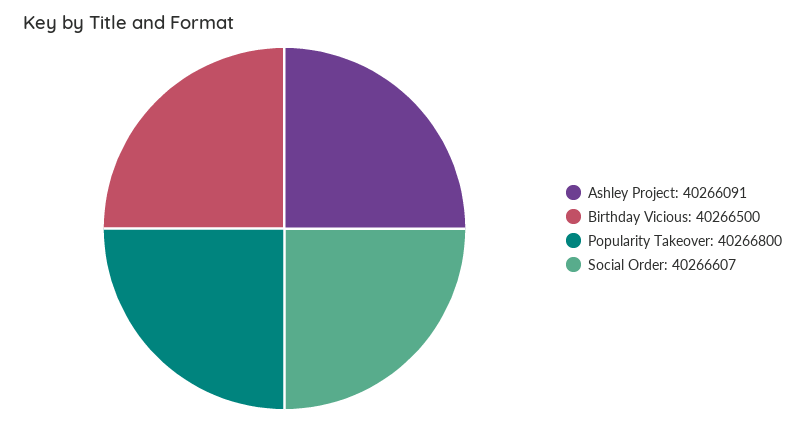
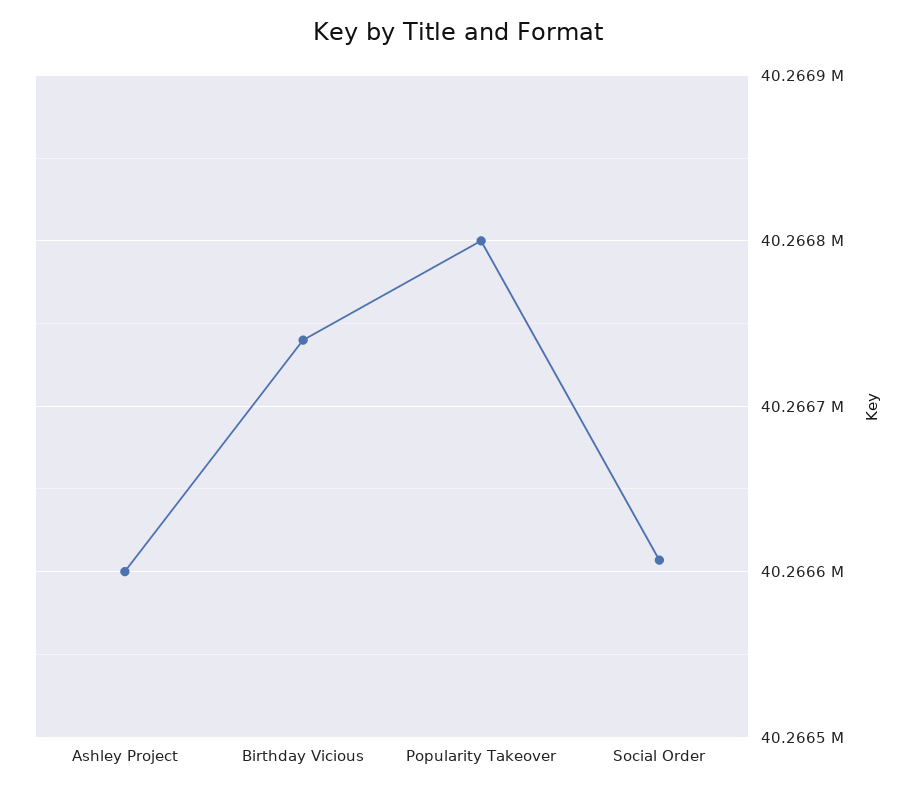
  {
-   "Ashley Project": 40266091,
+   "Ashley Project": 40266600,
-   "Birthday Vicious": 40266500,
+   "Birthday Vicious": 40266740,
    "Popularity Takeover": 40266800,
    "Social Order": 40266607
  }

